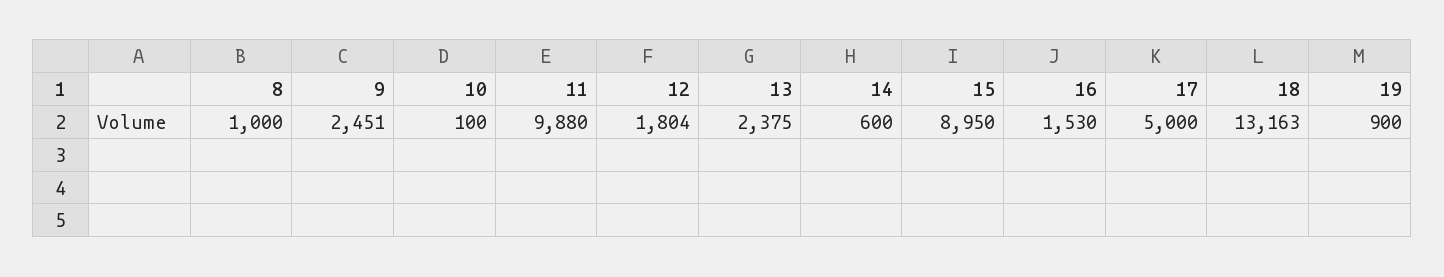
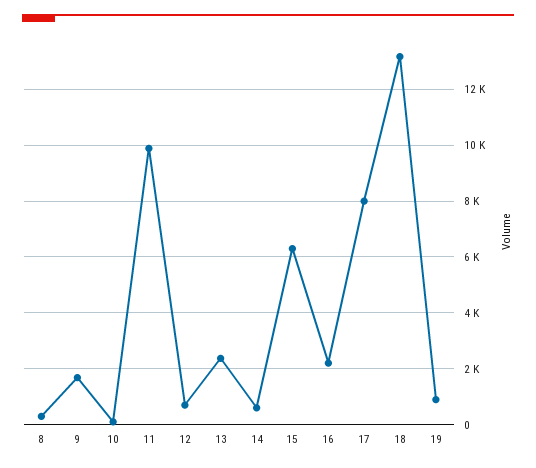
  {
-   "8": 1000,
+   "8": 250,
-   "9": 2451,
+   "9": 1750,
    "10": 100,
    "11": 9880,
-   "12": 1804,
+   "12": 750,
    "13": 2375,
    "14": 600,
-   "15": 8950,
+   "15": 6250,
-   "16": 1530,
+   "16": 2250,
-   "17": 5000,
+   "17": 8000,
    "18": 13163,
    "19": 900
  }

